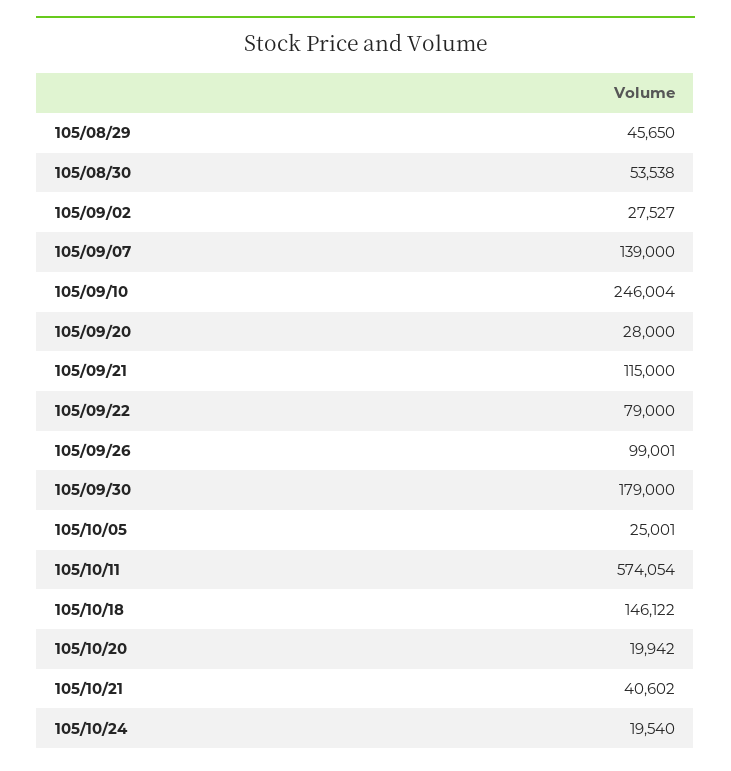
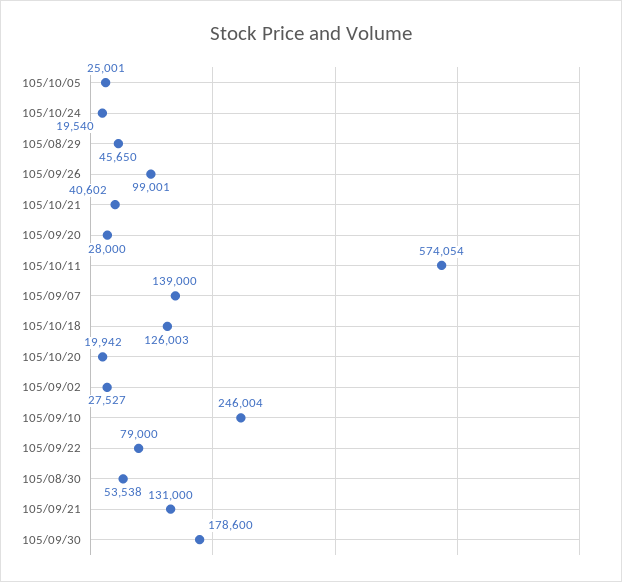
  {
    "105/08/29": 45650,
    "105/08/30": 53538,
    "105/09/02": 27527,
    "105/09/07": 139000,
    "105/09/10": 246004,
    "105/09/20": 28000,
-   "105/09/21": 115000,
+   "105/09/21": 131000,
    "105/09/22": 79000,
    "105/09/26": 99001,
-   "105/09/30": 179000,
+   "105/09/30": 178600,
    "105/10/05": 25001,
    "105/10/11": 574054,
-   "105/10/18": 146122,
+   "105/10/18": 126003,
    "105/10/20": 19942,
    "105/10/21": 40602,
    "105/10/24": 19540
  }

